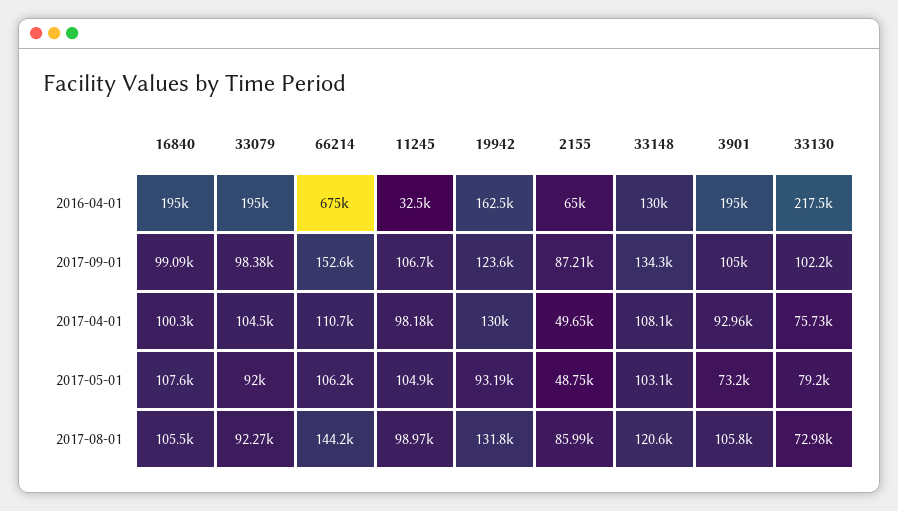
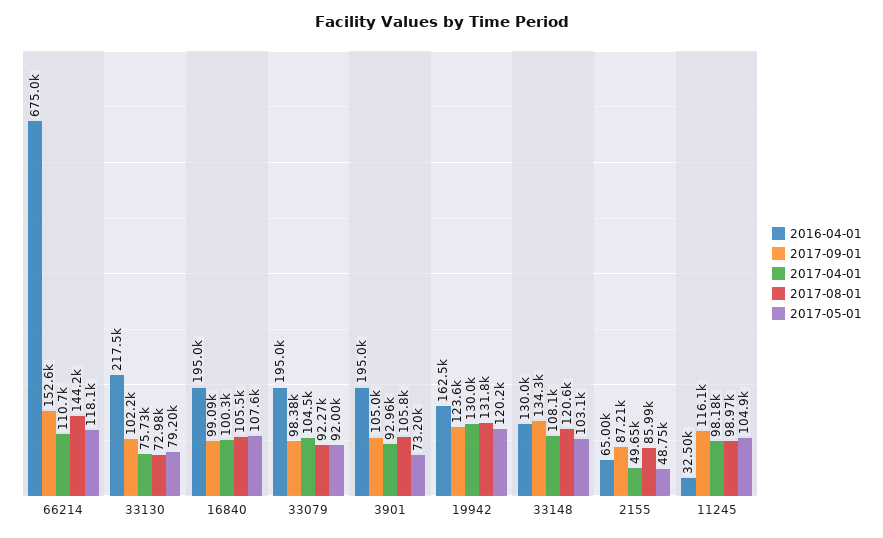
  {
    "2016-04-01": {
      "16840": 195000,
      "33079": 195000,
      "66214": 675000,
      "11245": 32500,
      "19942": 162500,
      "2155": 65000,
      "33148": 130000,
      "3901": 195000,
      "33130": 217500
    },
    "2017-09-01": {
      "16840": 99090,
      "33079": 98380,
      "66214": 152600,
-     "11245": 106700,
+     "11245": 116100,
      "19942": 123600,
      "2155": 87210,
      "33148": 134300,
      "3901": 105000,
      "33130": 102200
    },
    "2017-04-01": {
      "16840": 100300,
      "33079": 104500,
      "66214": 110700,
      "11245": 98180,
      "19942": 130000,
      "2155": 49650,
      "33148": 108100,
      "3901": 92960,
      "33130": 75730
    },
    "2017-05-01": {
      "16840": 107600,
      "33079": 92000,
-     "66214": 106200,
+     "66214": 118100,
      "11245": 104900,
-     "19942": 93190,
+     "19942": 120200,
      "2155": 48750,
      "33148": 103100,
      "3901": 73200,
      "33130": 79200
    },
    "2017-08-01": {
      "16840": 105500,
      "33079": 92270,
      "66214": 144200,
      "11245": 98970,
      "19942": 131800,
      "2155": 85990,
      "33148": 120600,
      "3901": 105800,
      "33130": 72980
    }
  }

